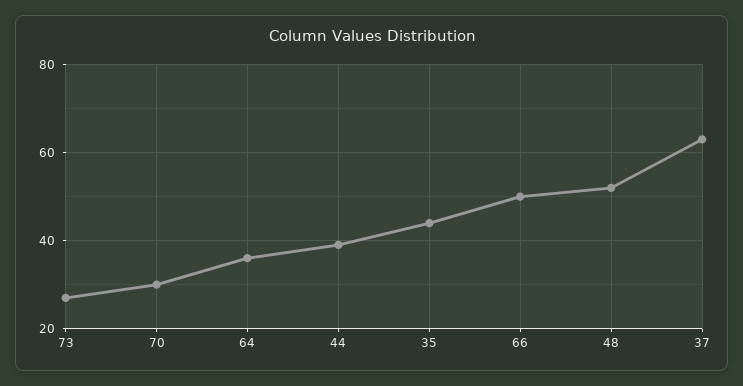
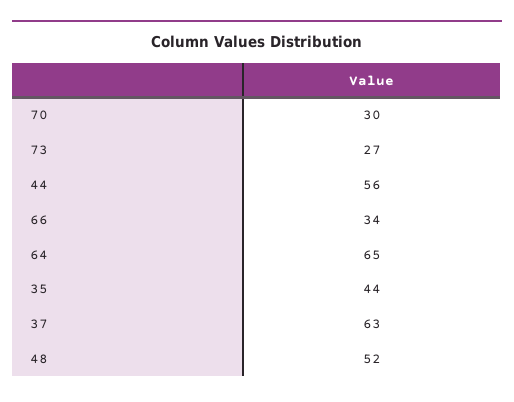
  {
    "73": 27,
    "70": 30,
-   "64": 35,
+   "64": 65,
-   "44": 40,
+   "44": 56,
    "35": 44,
-   "66": 50,
+   "66": 34,
    "48": 52,
    "37": 63
  }

